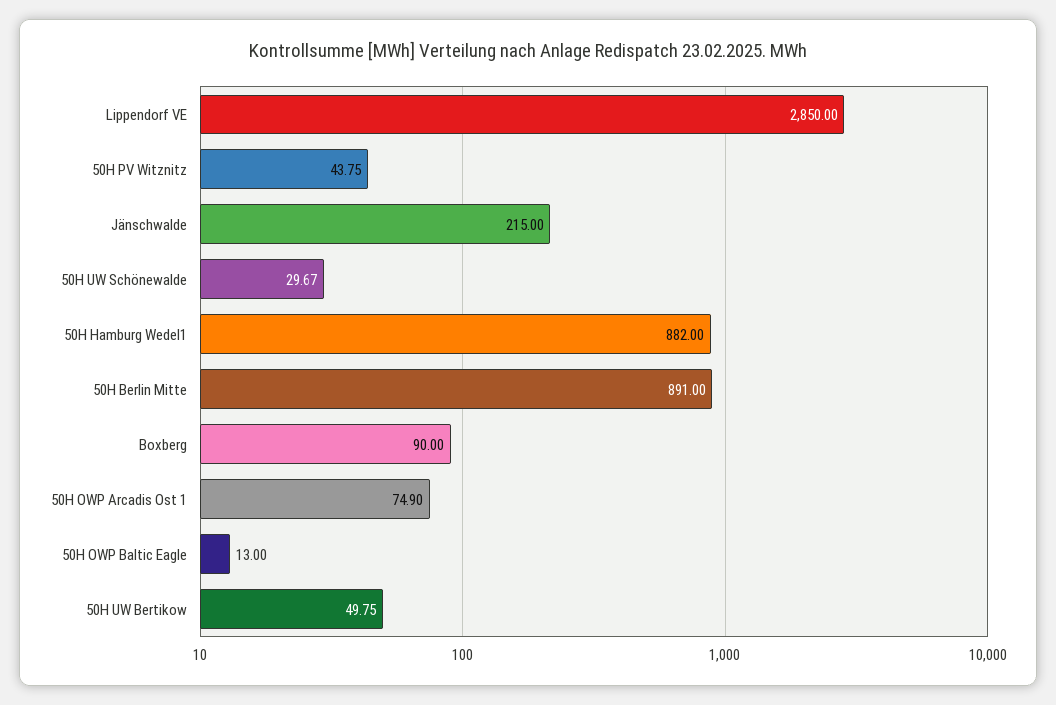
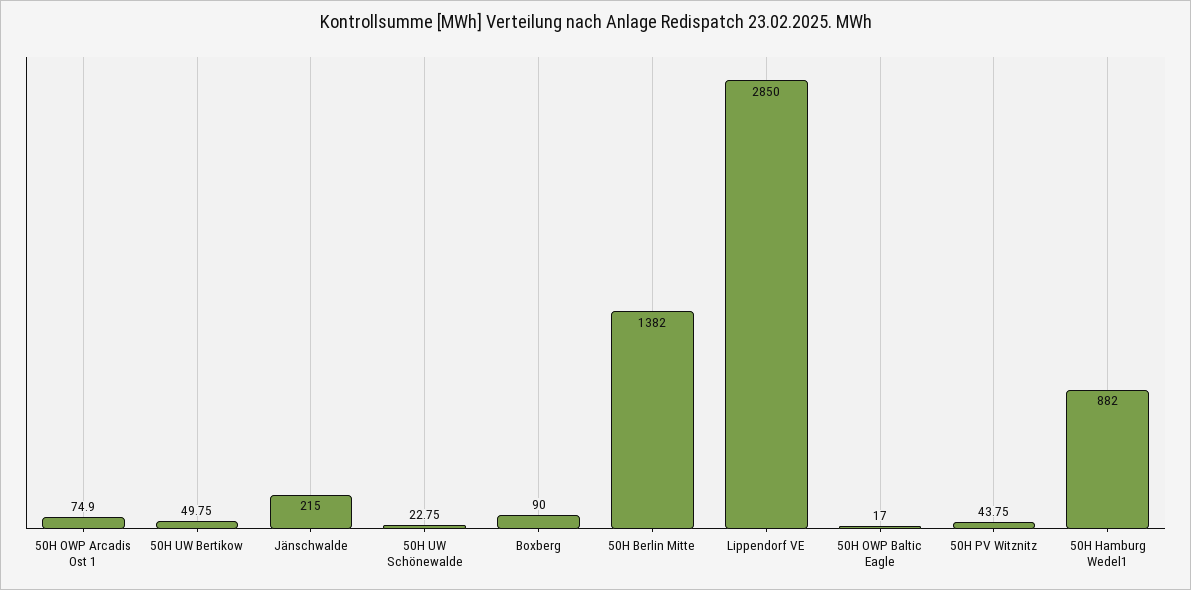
  {
    "Lippendorf VE": 2850,
    "50H PV Witznitz": 43.75,
    "Jänschwalde": 215,
-   "50H UW Schönewalde": 29.67,
+   "50H UW Schönewalde": 22.75,
    "50H Hamburg Wedel1": 882,
-   "50H Berlin Mitte": 891,
+   "50H Berlin Mitte": 1382,
    "Boxberg": 90,
    "50H OWP Arcadis Ost 1": 74.9,
-   "50H OWP Baltic Eagle": 13,
+   "50H OWP Baltic Eagle": 17,
    "50H UW Bertikow": 49.75
  }

